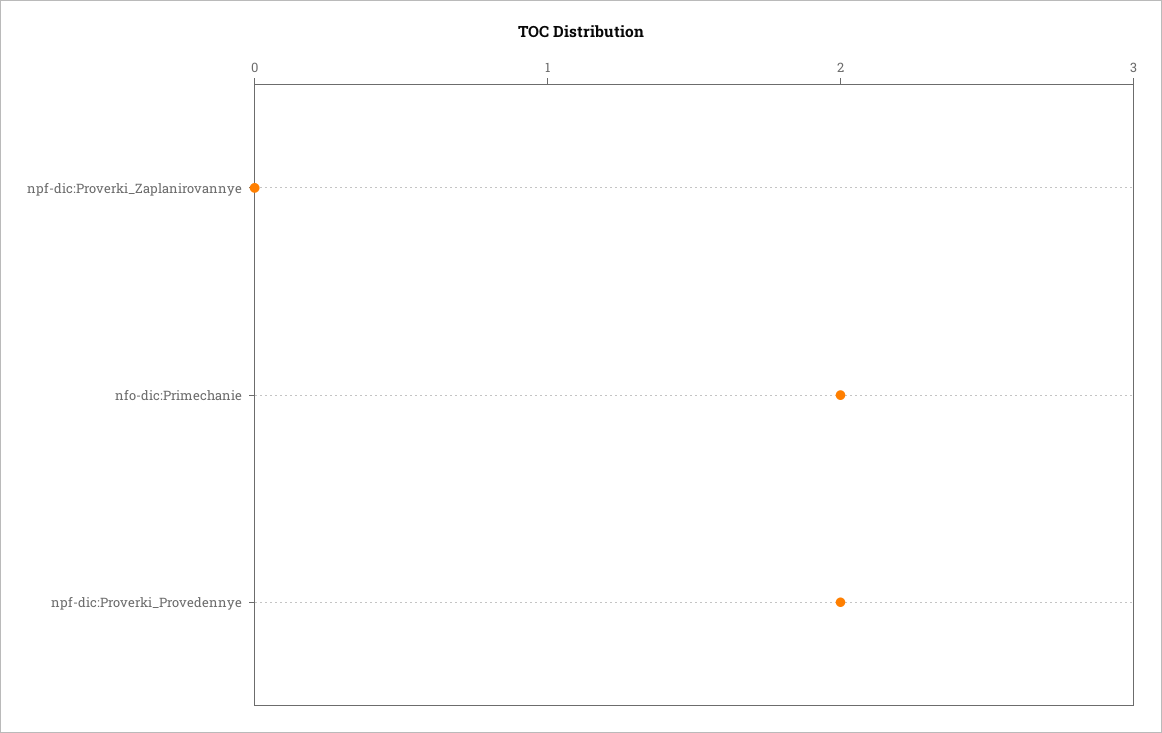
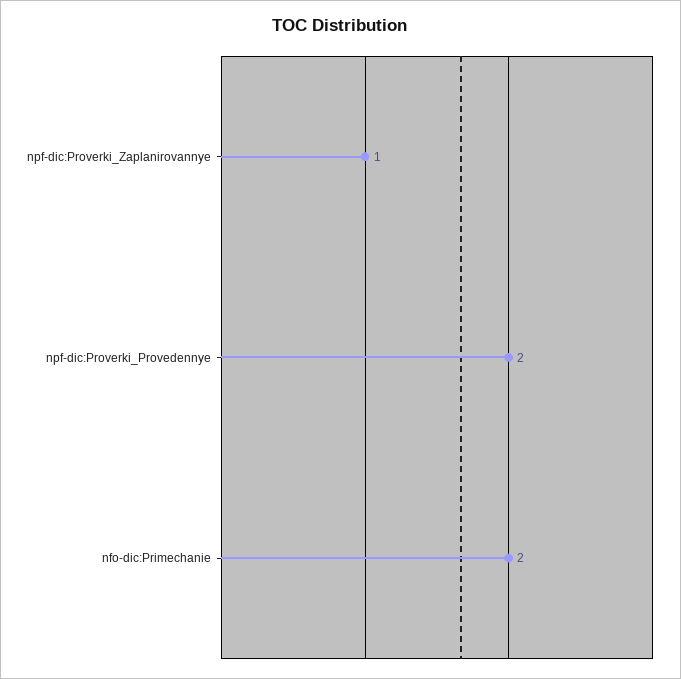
  {
-   "npf-dic:Proverki_Zaplanirovannye": 0,
+   "npf-dic:Proverki_Zaplanirovannye": 1,
    "nfo-dic:Primechanie": 2,
    "npf-dic:Proverki_Provedennye": 2
  }

